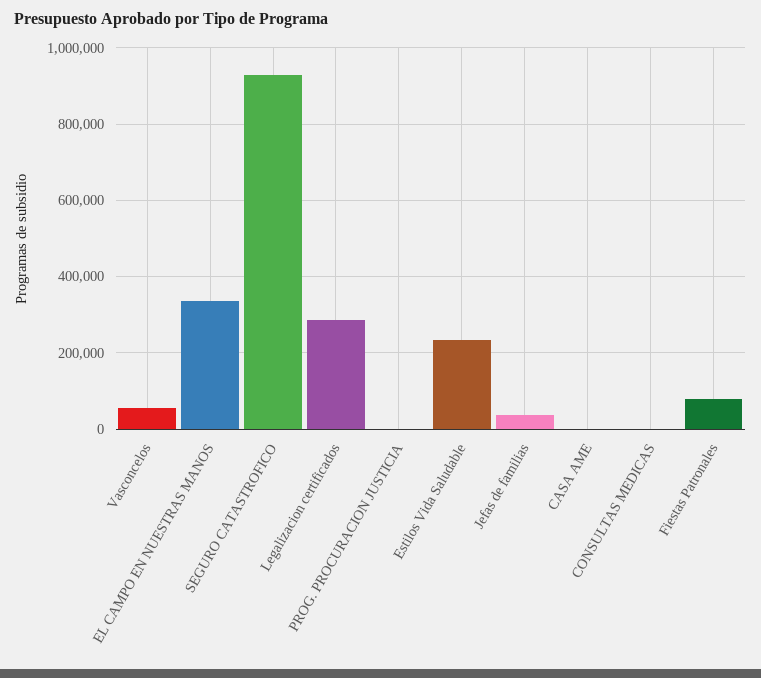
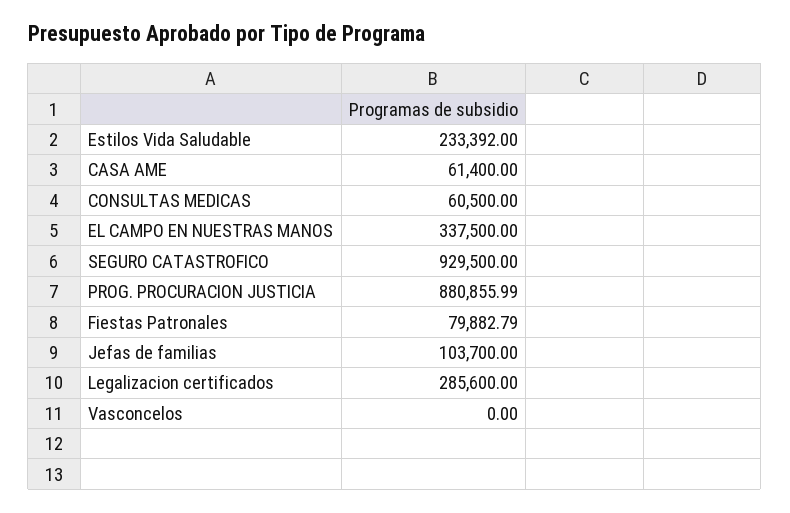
  {
-   "Vasconcelos": 60000,
+   "Vasconcelos": 0,
    "EL CAMPO EN NUESTRAS MANOS": 337500,
    "SEGURO CATASTROFICO": 929500,
    "Legalizacion certificados": 285600,
-   "PROG. PROCURACION JUSTICIA": 0,
+   "PROG. PROCURACION JUSTICIA": 880855.99,
    "Estilos Vida Saludable": 233392,
-   "Jefas de familias": 40000,
+   "Jefas de familias": 103700,
-   "CASA AME": 0,
+   "CASA AME": 61400,
-   "CONSULTAS MEDICAS": 0,
+   "CONSULTAS MEDICAS": 60500,
    "Fiestas Patronales": 79882.79
  }

